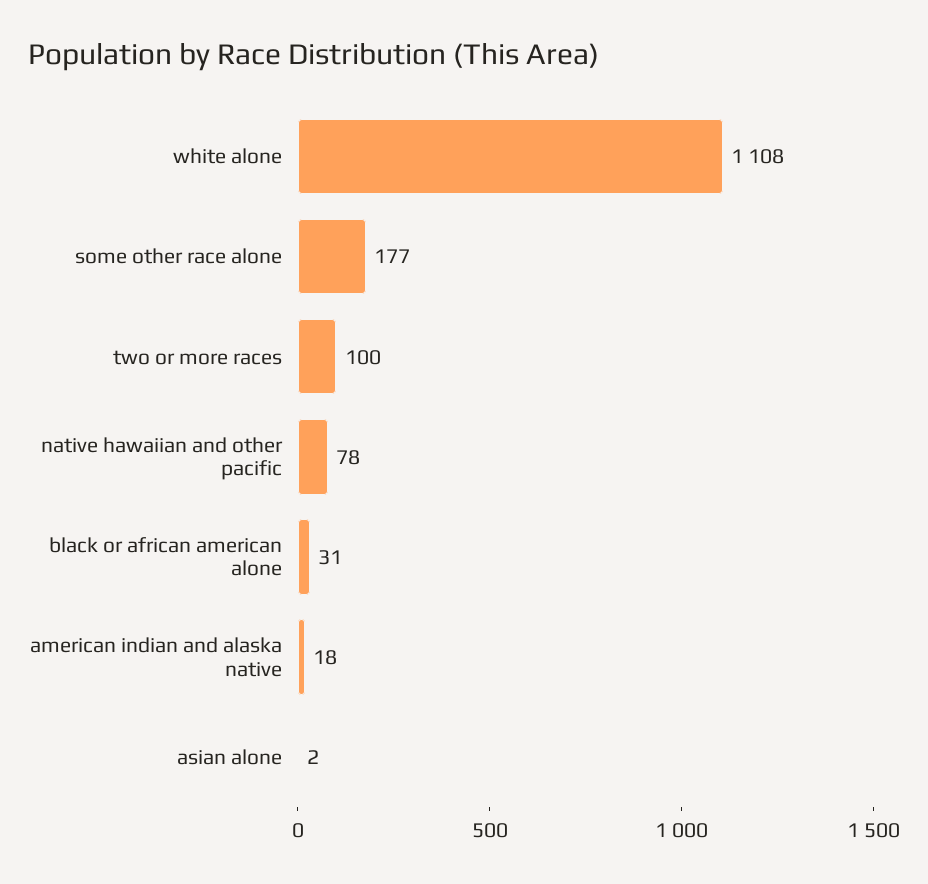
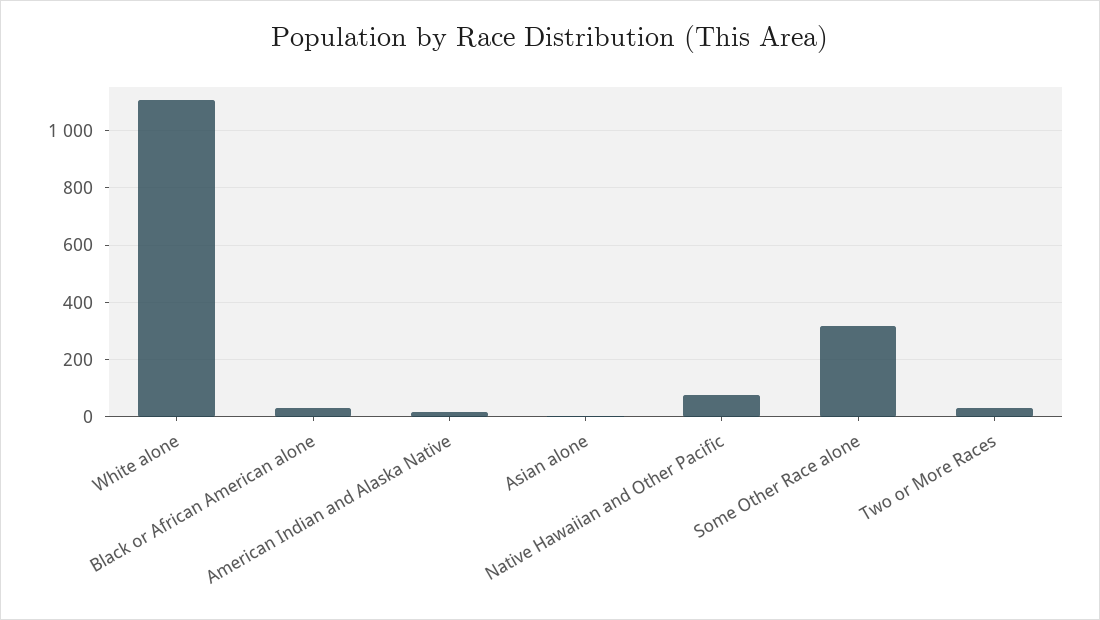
  {
    "white alone": 1108,
-   "some other race alone": 177,
+   "some other race alone": 325,
-   "two or more races": 100,
+   "two or more races": 25,
    "native hawaiian and other pacific": 78,
    "black or african american alone": 31,
    "american indian and alaska native": 18,
    "asian alone": 2
  }

